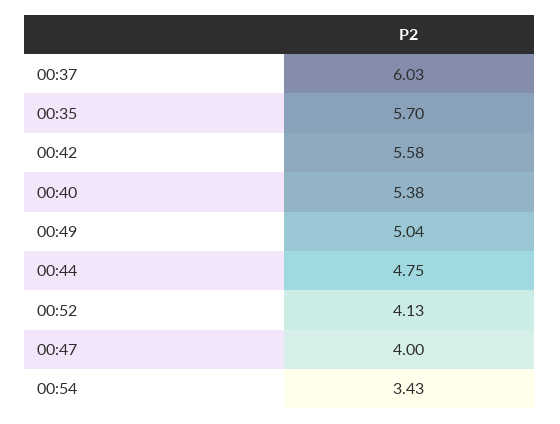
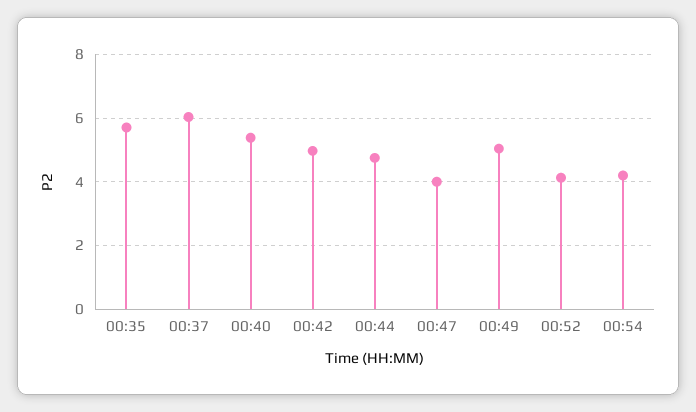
  {
    "00:37": 6.03,
    "00:35": 5.7,
-   "00:42": 5.58,
+   "00:42": 5,
    "00:40": 5.38,
    "00:49": 5.04,
    "00:44": 4.75,
    "00:52": 4.13,
    "00:47": 4,
-   "00:54": 3.43
+   "00:54": 4.2
  }

